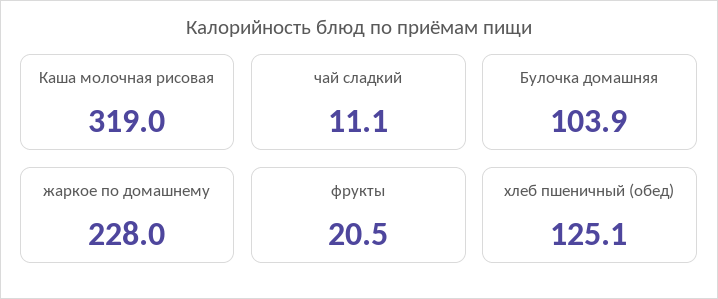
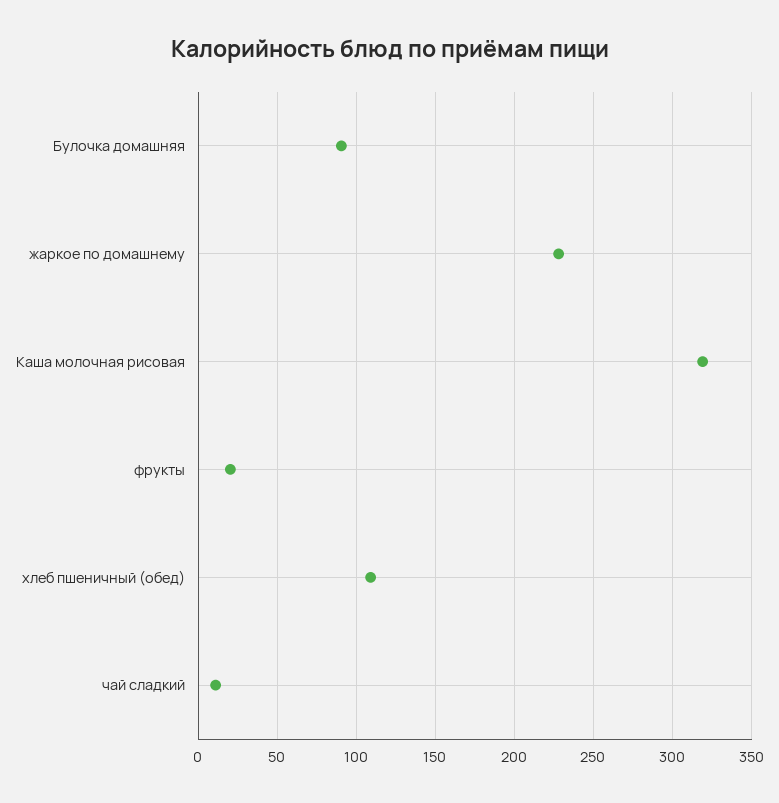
  {
    "Каша молочная рисовая": 319,
    "чай сладкий": 11.1,
-   "Булочка домашняя": 103.9,
+   "Булочка домашняя": 90,
    "жаркое по домашнему": 228,
    "фрукты": 20.5,
-   "хлеб пшеничный (обед)": 125.1
+   "хлеб пшеничный (обед)": 110
  }

